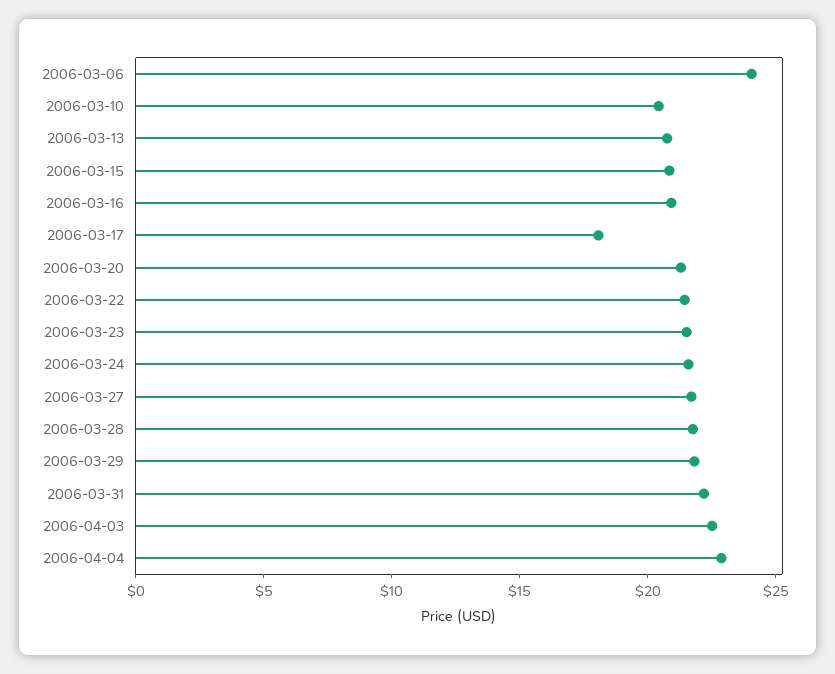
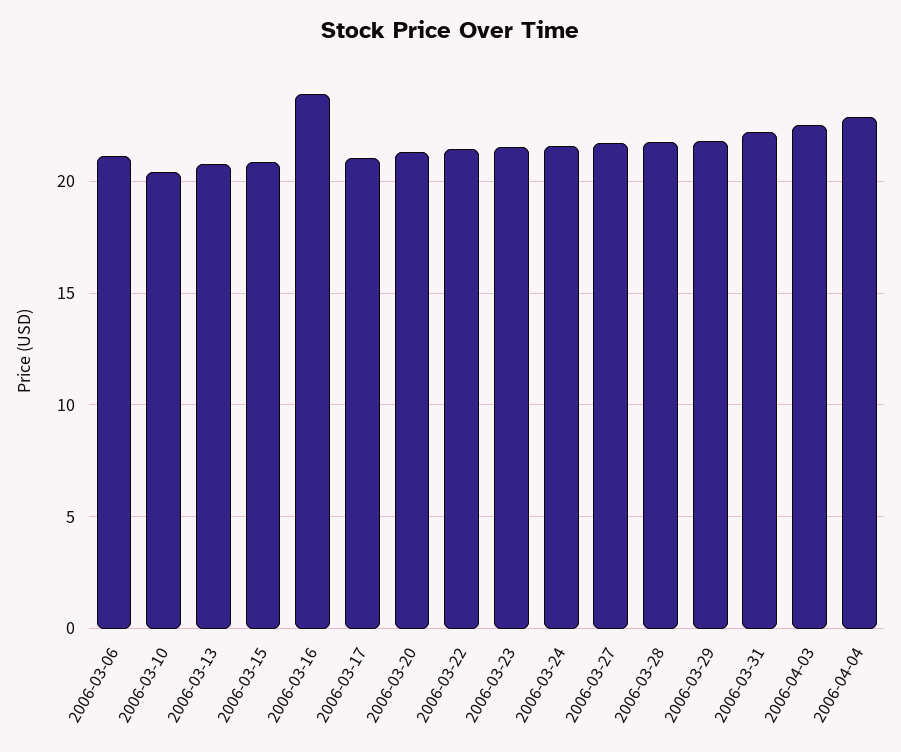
  {
-   "2006-03-06": 24,
+   "2006-03-06": 21,
    "2006-03-10": 20.5,
    "2006-03-13": 21,
    "2006-03-15": 21,
-   "2006-03-16": 21,
+   "2006-03-16": 24,
-   "2006-03-17": 18,
+   "2006-03-17": 21,
    "2006-03-20": 21.5,
    "2006-03-22": 21.5,
    "2006-03-23": 21.5,
    "2006-03-24": 21.5,
    "2006-03-27": 21.5,
    "2006-03-28": 22,
    "2006-03-29": 22,
    "2006-03-31": 22,
    "2006-04-03": 22.5,
    "2006-04-04": 23
  }

